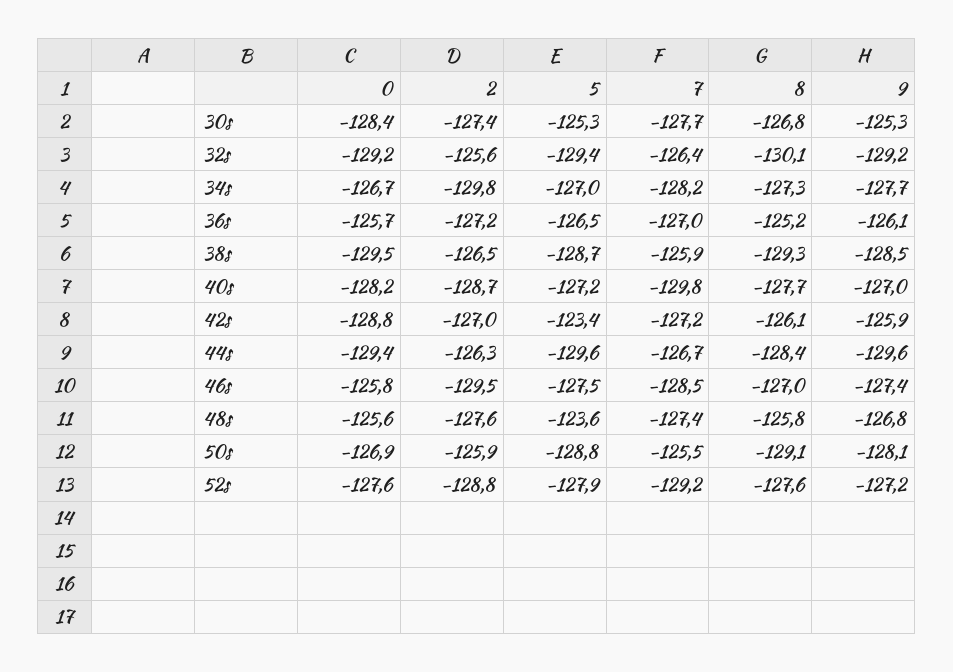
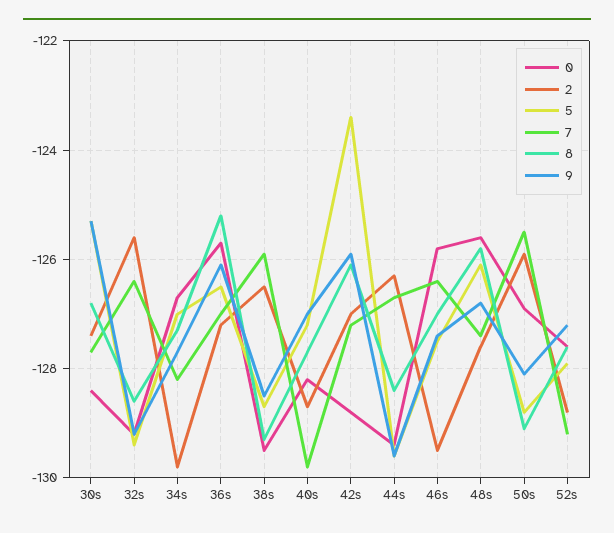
  {
    "0": {
      "30s": -128.4,
      "32s": -129.2,
      "34s": -126.7,
      "36s": -125.7,
      "38s": -129.5,
      "40s": -128.2,
      "42s": -128.8,
      "44s": -129.4,
      "46s": -125.8,
      "48s": -125.6,
      "50s": -126.9,
      "52s": -127.6
    },
    "2": {
      "30s": -127.4,
      "32s": -125.6,
      "34s": -129.8,
      "36s": -127.2,
      "38s": -126.5,
      "40s": -128.7,
      "42s": -127,
      "44s": -126.3,
      "46s": -129.5,
      "48s": -127.6,
      "50s": -125.9,
      "52s": -128.8
    },
    "5": {
      "30s": -125.3,
      "32s": -129.4,
      "34s": -127,
      "36s": -126.5,
      "38s": -128.7,
      "40s": -127.2,
      "42s": -123.4,
      "44s": -129.6,
      "46s": -127.5,
-     "48s": -123.6,
+     "48s": -126,
      "50s": -128.8,
      "52s": -127.9
    },
    "7": {
      "30s": -127.7,
      "32s": -126.4,
      "34s": -128.2,
      "36s": -127,
      "38s": -125.9,
      "40s": -129.8,
      "42s": -127.2,
      "44s": -126.7,
-     "46s": -128.5,
+     "46s": -126.5,
      "48s": -127.4,
      "50s": -125.5,
      "52s": -129.2
    },
    "8": {
      "30s": -126.8,
-     "32s": -130.1,
+     "32s": -128.5,
      "34s": -127.3,
      "36s": -125.2,
      "38s": -129.3,
      "40s": -127.7,
      "42s": -126.1,
      "44s": -128.4,
      "46s": -127,
      "48s": -125.8,
      "50s": -129.1,
      "52s": -127.6
    },
    "9": {
      "30s": -125.3,
      "32s": -129.2,
      "34s": -127.7,
      "36s": -126.1,
      "38s": -128.5,
      "40s": -127,
      "42s": -125.9,
      "44s": -129.6,
      "46s": -127.4,
      "48s": -126.8,
      "50s": -128.1,
      "52s": -127.2
    }
  }

